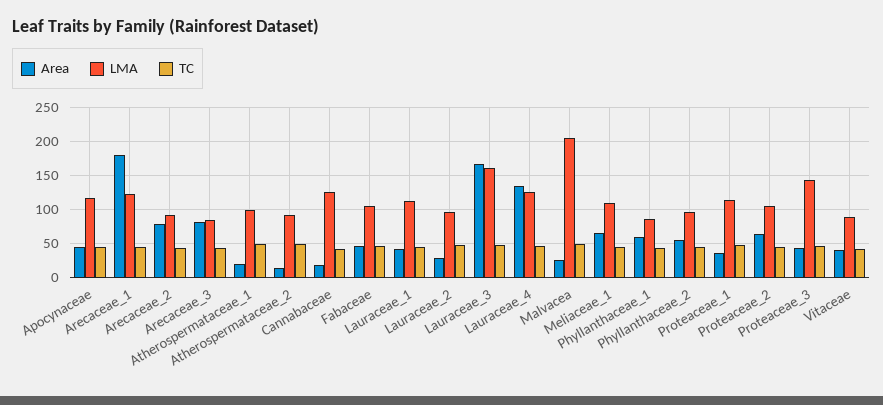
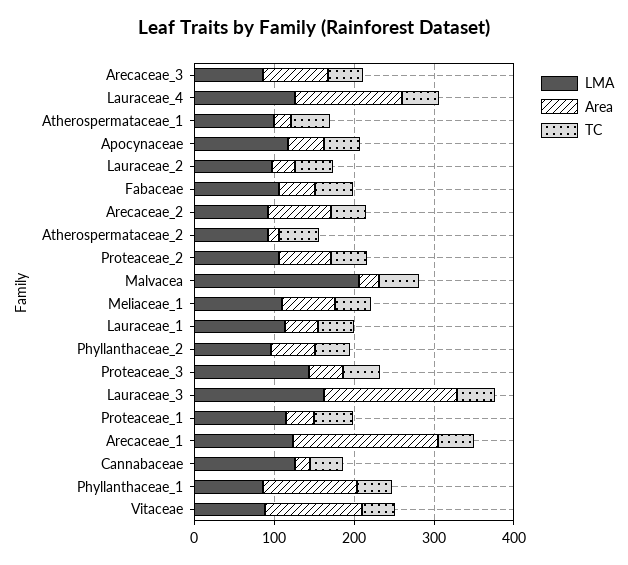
  {
    "Area": {
      "Apocynaceae": 40,
      "Arecaceae_1": 180,
      "Arecaceae_2": 80,
      "Arecaceae_3": 80,
      "Atherospermataceae_1": 20,
      "Atherospermataceae_2": 10,
      "Cannabaceae": 20,
      "Fabaceae": 50,
      "Lauraceae_1": 40,
      "Lauraceae_2": 30,
      "Lauraceae_3": 170,
      "Lauraceae_4": 130,
      "Malvacea": 30,
      "Meliaceae_1": 70,
-     "Phyllanthaceae_1": 60,
+     "Phyllanthaceae_1": 120,
      "Phyllanthaceae_2": 50,
      "Proteaceae_1": 40,
      "Proteaceae_2": 60,
      "Proteaceae_3": 40,
-     "Vitaceae": 40
+     "Vitaceae": 120
    },
    "LMA": {
      "Apocynaceae": 120,
      "Arecaceae_1": 120,
      "Arecaceae_2": 90,
      "Arecaceae_3": 90,
      "Atherospermataceae_1": 100,
      "Atherospermataceae_2": 90,
      "Cannabaceae": 130,
      "Fabaceae": 110,
      "Lauraceae_1": 110,
      "Lauraceae_2": 100,
      "Lauraceae_3": 160,
      "Lauraceae_4": 130,
      "Malvacea": 210,
      "Meliaceae_1": 110,
      "Phyllanthaceae_1": 90,
      "Phyllanthaceae_2": 100,
      "Proteaceae_1": 110,
      "Proteaceae_2": 110,
      "Proteaceae_3": 140,
      "Vitaceae": 90
    },
    "TC": {
      "Apocynaceae": 50,
      "Arecaceae_1": 50,
      "Arecaceae_2": 40,
      "Arecaceae_3": 40,
      "Atherospermataceae_1": 50,
      "Atherospermataceae_2": 50,
      "Cannabaceae": 40,
      "Fabaceae": 50,
      "Lauraceae_1": 50,
      "Lauraceae_2": 50,
      "Lauraceae_3": 50,
      "Lauraceae_4": 50,
      "Malvacea": 50,
      "Meliaceae_1": 50,
      "Phyllanthaceae_1": 40,
      "Phyllanthaceae_2": 40,
      "Proteaceae_1": 50,
      "Proteaceae_2": 40,
      "Proteaceae_3": 50,
      "Vitaceae": 40
    }
  }

